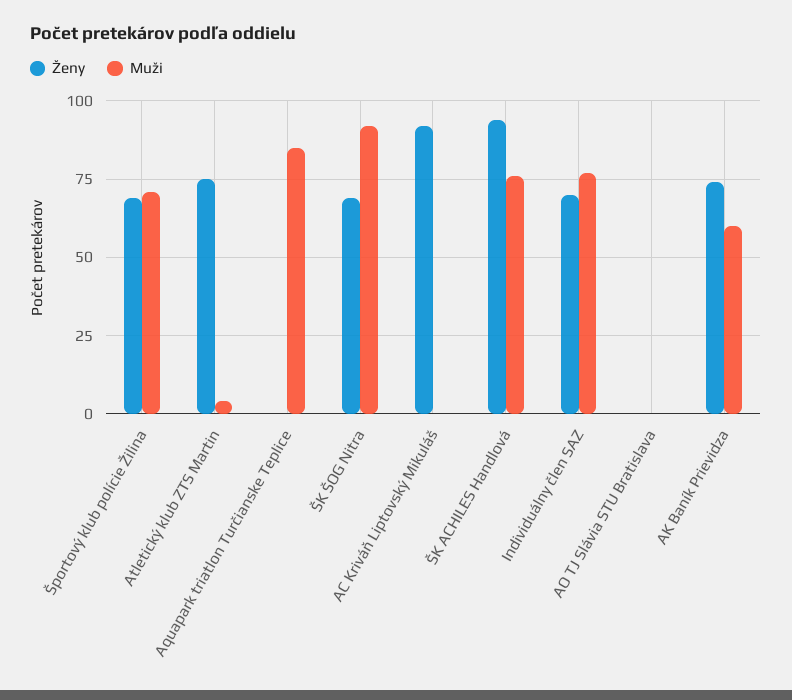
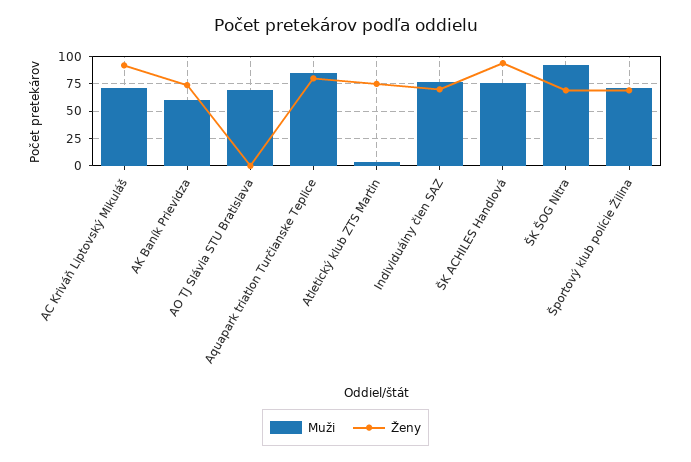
  {
    "Ženy": {
      "Športový klub polície Žilina": 70,
      "Atletický klub ZTS Martin": 75,
-     "Aquapark triatlon Turčianske Teplice": 0,
+     "Aquapark triatlon Turčianske Teplice": 75,
      "ŠK ŠOG Nitra": 70,
      "AC Kriváň Liptovský Mikuláš": 90,
      "ŠK ACHILES Handlová": 95,
      "Individuálny člen SAZ": 70,
      "AO TJ Slávia STU Bratislava": 0,
      "AK Baník Prievidza": 75
    },
    "Muži": {
      "Športový klub polície Žilina": 70,
      "Atletický klub ZTS Martin": 5,
      "Aquapark triatlon Turčianske Teplice": 85,
      "ŠK ŠOG Nitra": 90,
-     "AC Kriváň Liptovský Mikuláš": 0,
+     "AC Kriváň Liptovský Mikuláš": 75,
      "ŠK ACHILES Handlová": 75,
      "Individuálny člen SAZ": 75,
-     "AO TJ Slávia STU Bratislava": 0,
+     "AO TJ Slávia STU Bratislava": 75,
      "AK Baník Prievidza": 60
    }
  }

